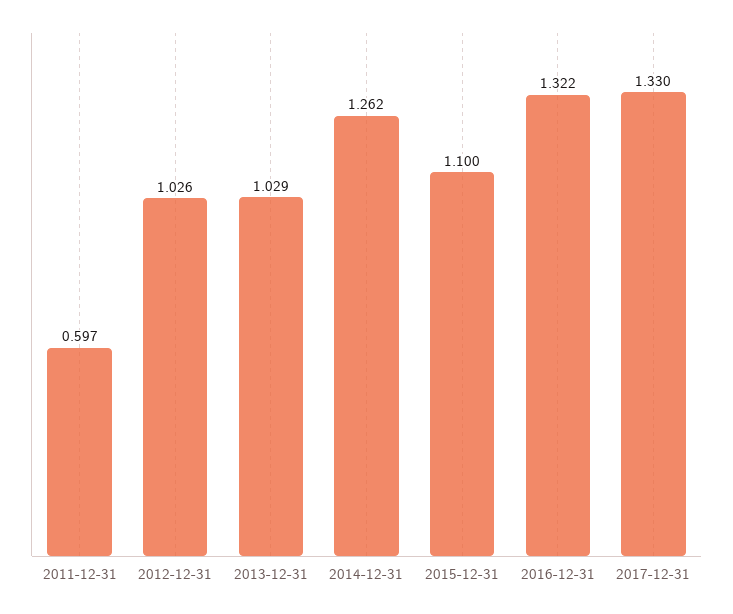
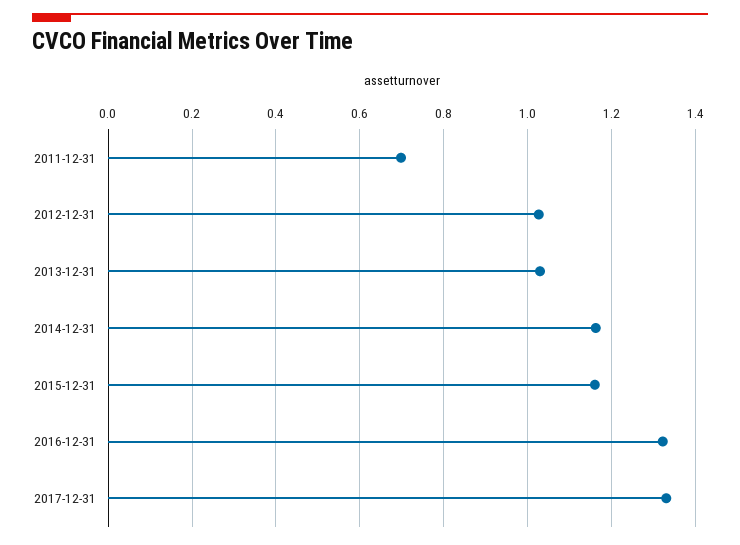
  {
-   "2011-12-31": 0.597,
+   "2011-12-31": 0.7,
    "2012-12-31": 1.026,
    "2013-12-31": 1.029,
-   "2014-12-31": 1.262,
+   "2014-12-31": 1.16,
-   "2015-12-31": 1.1,
+   "2015-12-31": 1.16,
    "2016-12-31": 1.322,
    "2017-12-31": 1.33
  }

